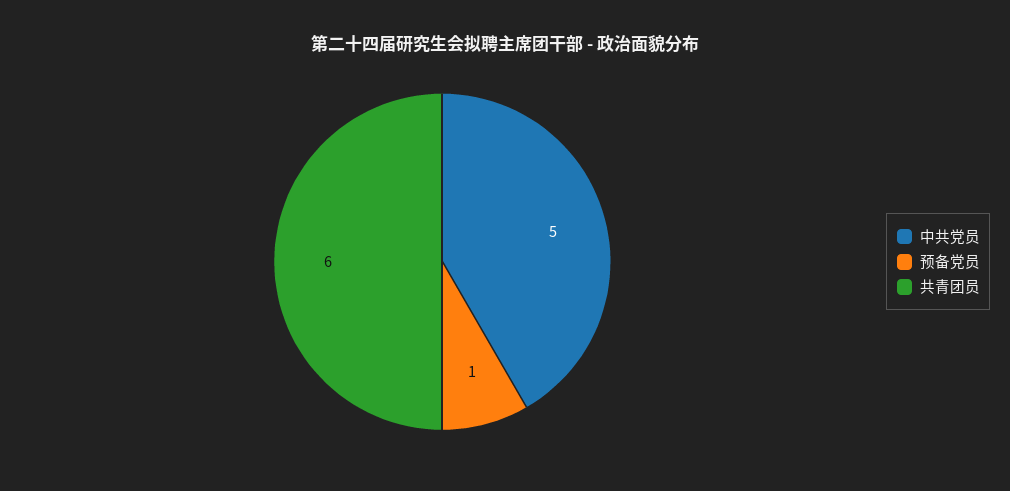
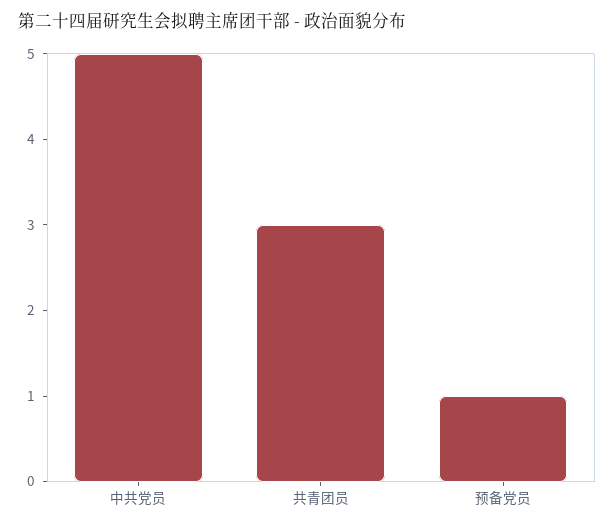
  {
    "中共党员": 5,
    "预备党员": 1,
-   "共青团员": 6
+   "共青团员": 3
  }

